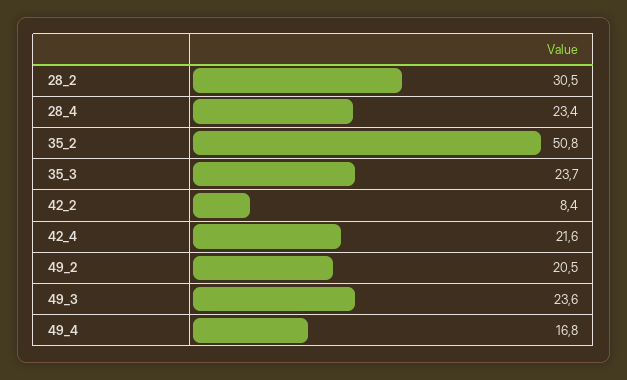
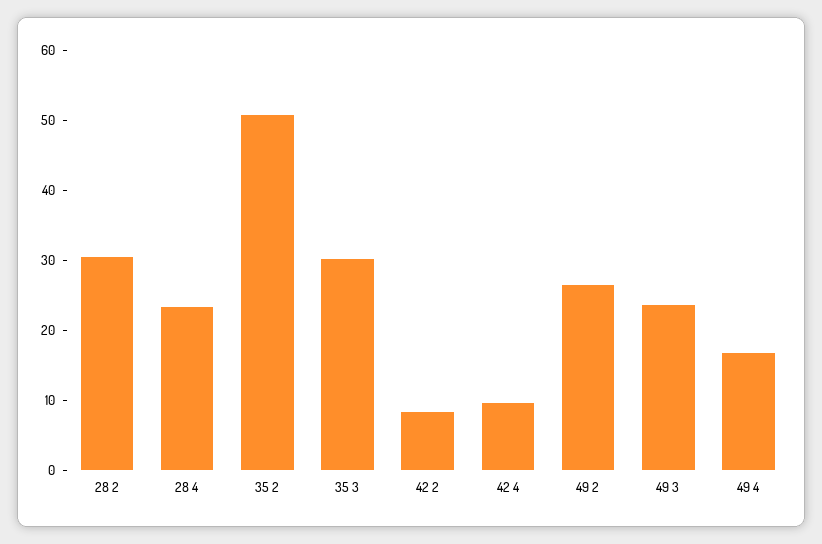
  {
    "28_2": 30.5,
    "28_4": 23.4,
    "35_2": 50.8,
-   "35_3": 23.7,
+   "35_3": 30,
    "42_2": 8.4,
-   "42_4": 21.6,
+   "42_4": 10,
-   "49_2": 20.5,
+   "49_2": 26,
    "49_3": 23.6,
    "49_4": 16.8
  }

